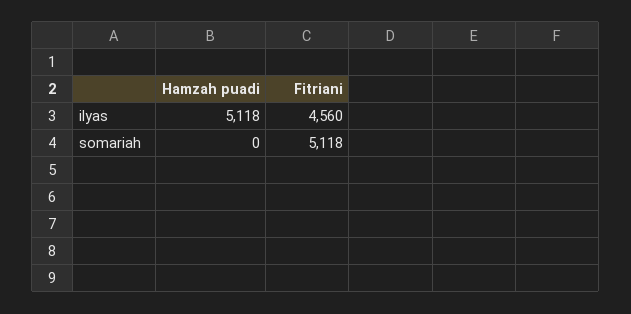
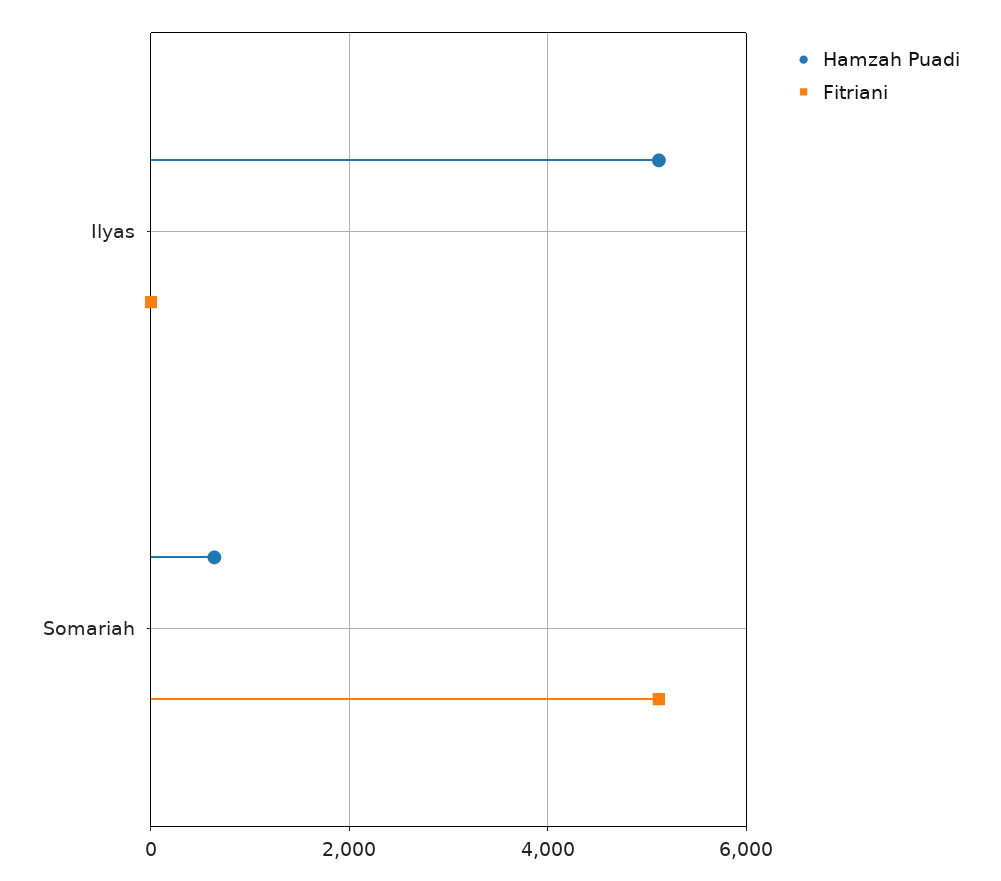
  {
    "Hamzah puadi": {
      "ilyas": 5118,
-     "somariah": 0
+     "somariah": 600
    },
    "Fitriani": {
-     "ilyas": 4560,
+     "ilyas": 0,
      "somariah": 5118
    }
  }

